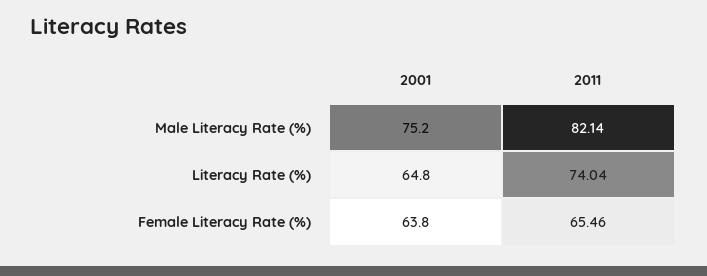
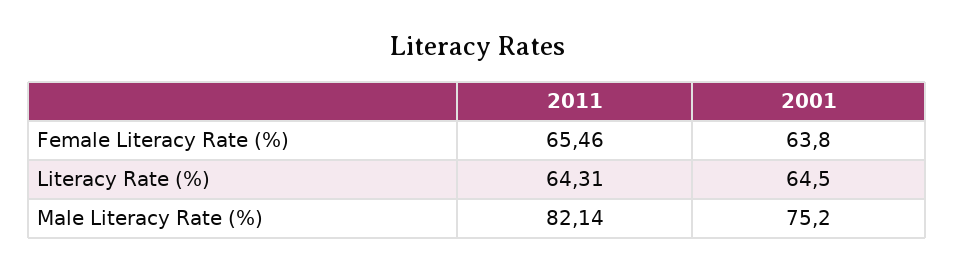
  {
    "2001": {
      "Male Literacy Rate (%)": 75.2,
-     "Literacy Rate (%)": 64.8,
+     "Literacy Rate (%)": 64.5,
      "Female Literacy Rate (%)": 63.8
    },
    "2011": {
      "Male Literacy Rate (%)": 82.14,
-     "Literacy Rate (%)": 74.04,
+     "Literacy Rate (%)": 64.31,
      "Female Literacy Rate (%)": 65.46
    }
  }

